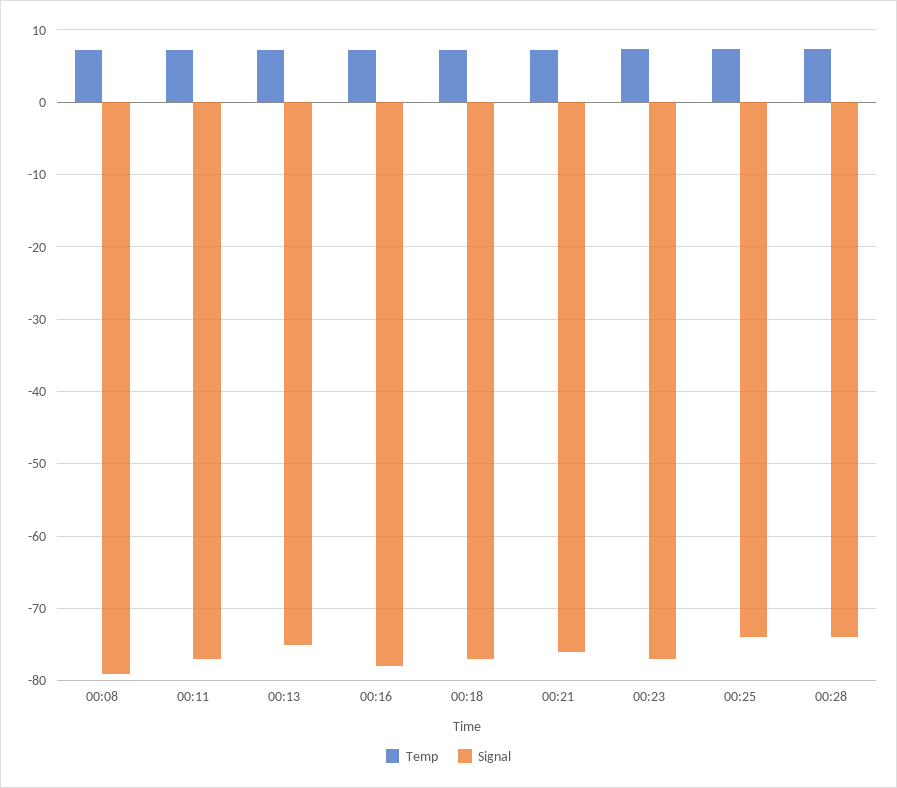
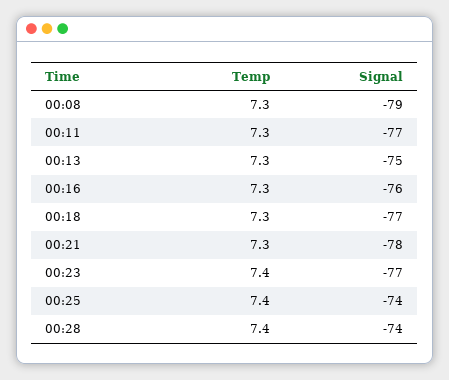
  {
    "Temp": {
      "00:08": 7.3,
      "00:11": 7.3,
      "00:13": 7.3,
      "00:16": 7.3,
      "00:18": 7.3,
      "00:21": 7.3,
      "00:23": 7.4,
      "00:25": 7.4,
      "00:28": 7.4
    },
    "Signal": {
      "00:08": -79,
      "00:11": -77,
      "00:13": -75,
-     "00:16": -78,
+     "00:16": -76,
      "00:18": -77,
-     "00:21": -76,
+     "00:21": -78,
      "00:23": -77,
      "00:25": -74,
      "00:28": -74
    }
  }

